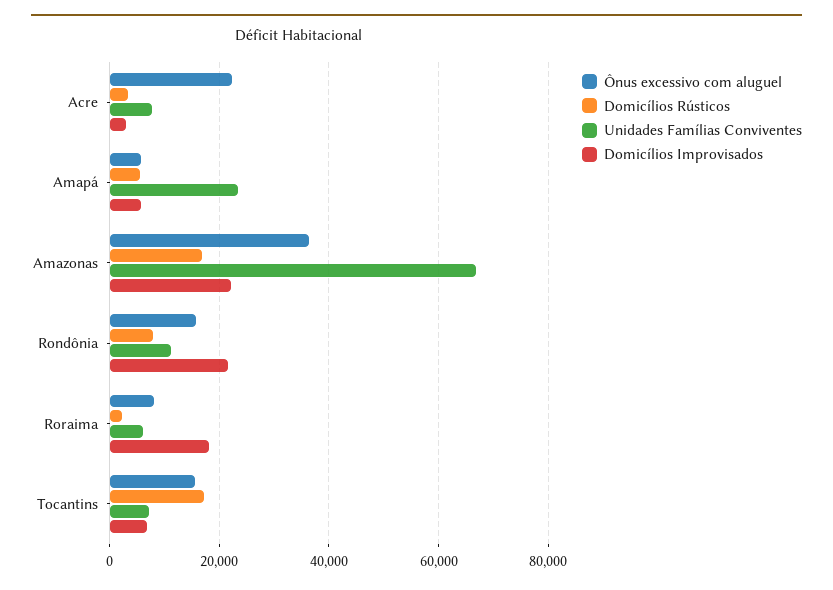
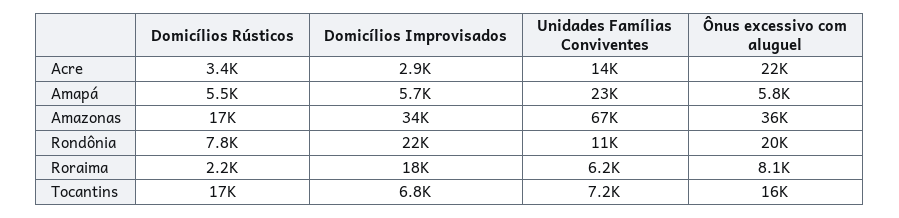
  {
    "Ônus excessivo com aluguel": {
      "Acre": 22000,
      "Amapá": 5800,
      "Amazonas": 36000,
-     "Rondônia": 16000,
+     "Rondônia": 20000,
      "Roraima": 8100,
      "Tocantins": 16000
    },
    "Domicílios Rústicos": {
      "Acre": 3400,
      "Amapá": 5500,
      "Amazonas": 17000,
      "Rondônia": 7800,
      "Roraima": 2200,
      "Tocantins": 17000
    },
    "Unidades Famílias Conviventes": {
-     "Acre": 8000,
+     "Acre": 14000,
      "Amapá": 23000,
      "Amazonas": 67000,
      "Rondônia": 11000,
      "Roraima": 6200,
      "Tocantins": 7200
    },
    "Domicílios Improvisados": {
      "Acre": 2900,
      "Amapá": 5700,
-     "Amazonas": 22000,
+     "Amazonas": 34000,
      "Rondônia": 22000,
      "Roraima": 18000,
      "Tocantins": 6800
    }
  }

